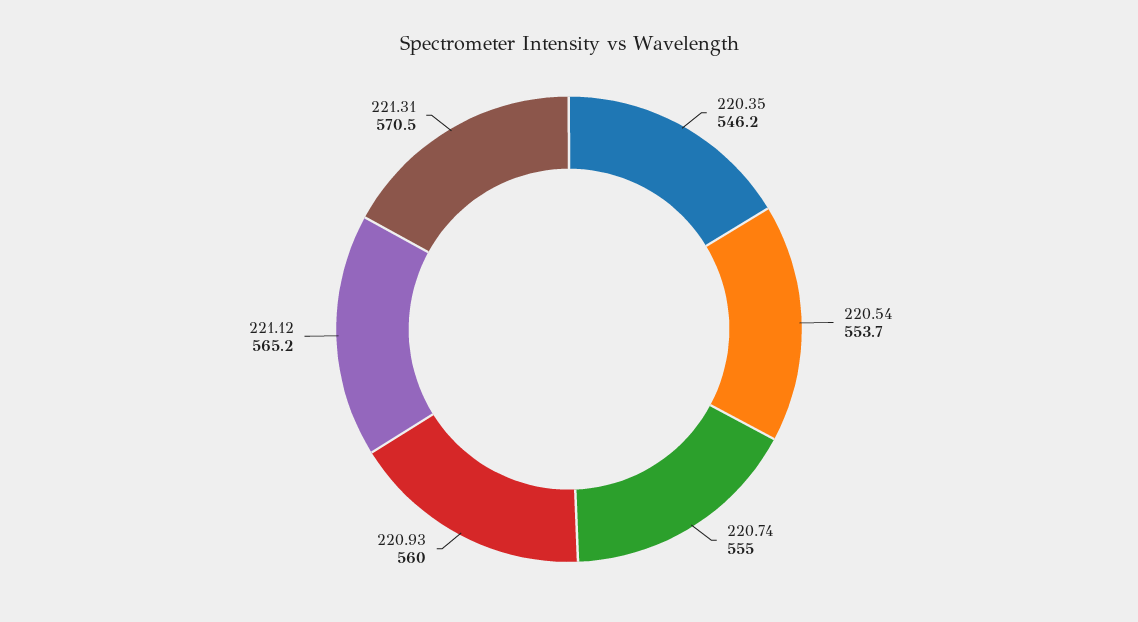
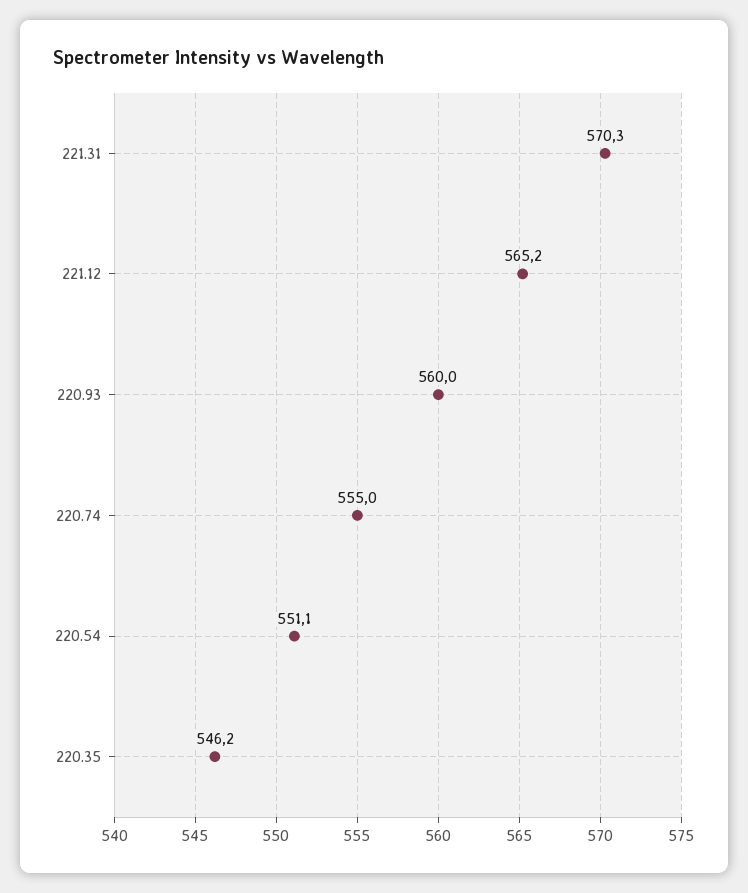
  {
    "220.35": 546.2,
-   "220.54": 553.7,
+   "220.54": 551.1,
    "220.74": 555,
    "220.93": 560,
    "221.12": 565.2,
-   "221.31": 570.5
+   "221.31": 570.3
  }

